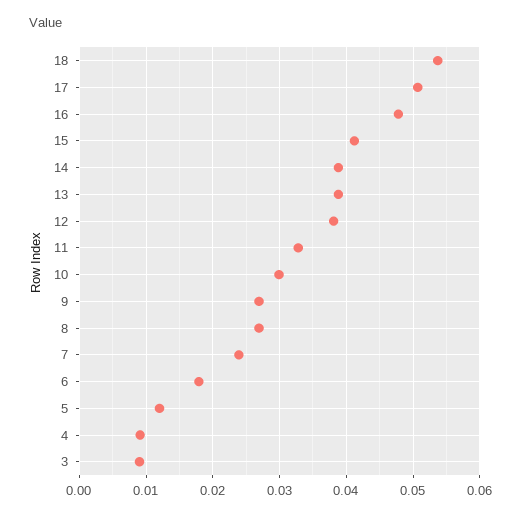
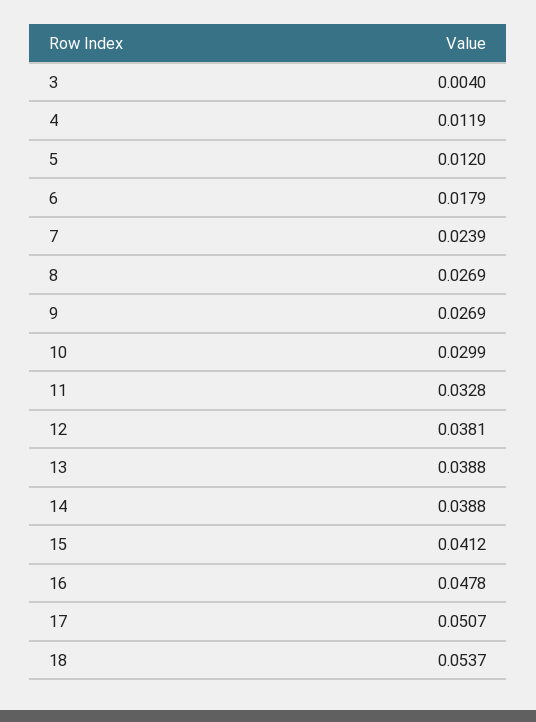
  {
    "18": 0.0537,
    "17": 0.0507,
    "16": 0.0478,
    "15": 0.0412,
    "14": 0.0388,
    "13": 0.0388,
    "12": 0.0381,
    "11": 0.0328,
    "10": 0.0299,
    "9": 0.0269,
    "8": 0.0269,
    "7": 0.0239,
    "6": 0.0179,
    "5": 0.012,
-   "4": 0.009,
+   "4": 0.0119,
-   "3": 0.009
+   "3": 0.004
  }

